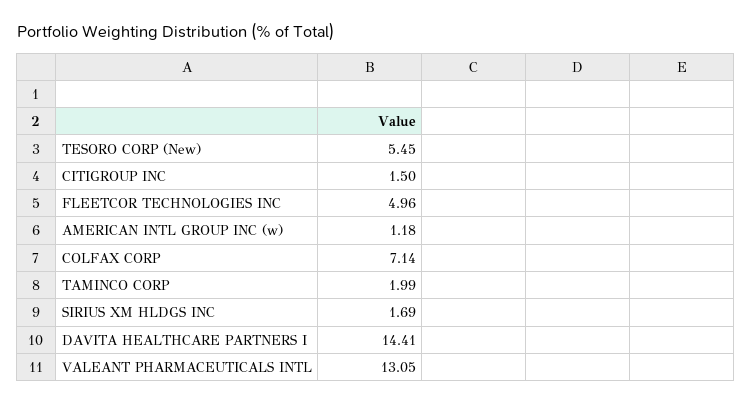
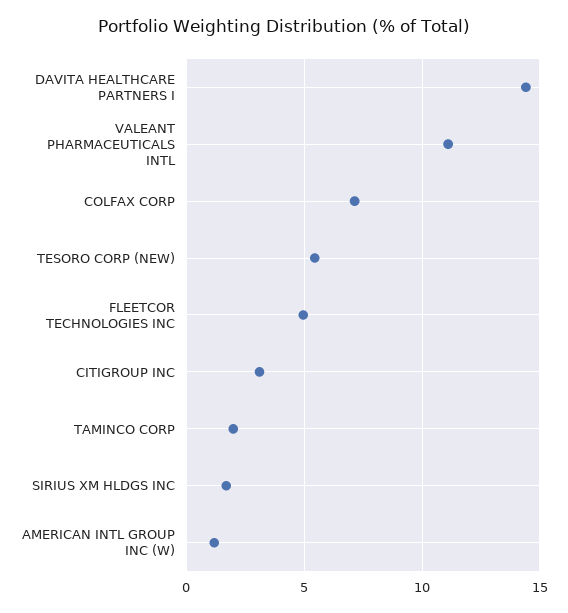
  {
    "TESORO CORP (New)": 5.45,
-   "CITIGROUP INC": 1.5,
+   "CITIGROUP INC": 3,
    "FLEETCOR TECHNOLOGIES INC": 4.96,
    "AMERICAN INTL GROUP INC (w)": 1.18,
    "COLFAX CORP": 7.14,
    "TAMINCO CORP": 1.99,
    "SIRIUS XM HLDGS INC": 1.69,
    "DAVITA HEALTHCARE PARTNERS I": 14.41,
-   "VALEANT PHARMACEUTICALS INTL": 13.05
+   "VALEANT PHARMACEUTICALS INTL": 11
  }

